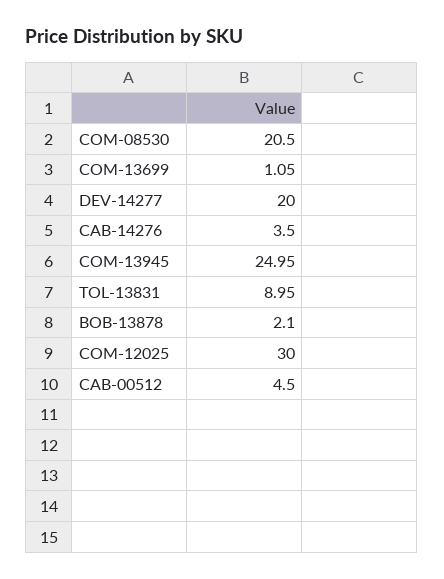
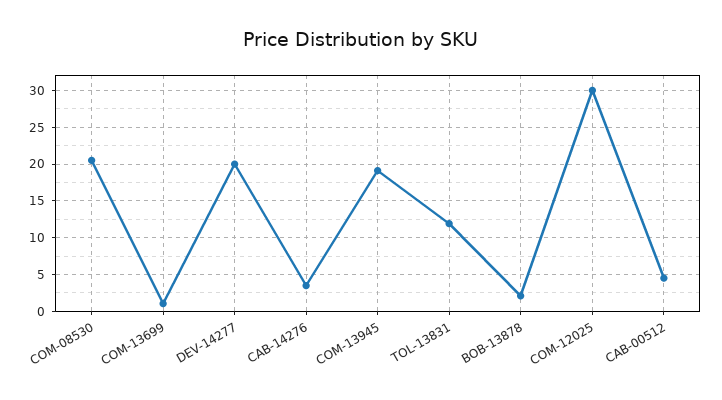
  {
    "COM-08530": 20.5,
    "COM-13699": 1.05,
    "DEV-14277": 20,
    "CAB-14276": 3.5,
-   "COM-13945": 24.95,
+   "COM-13945": 19,
-   "TOL-13831": 8.95,
+   "TOL-13831": 12,
    "BOB-13878": 2.1,
    "COM-12025": 30,
    "CAB-00512": 4.5
  }

